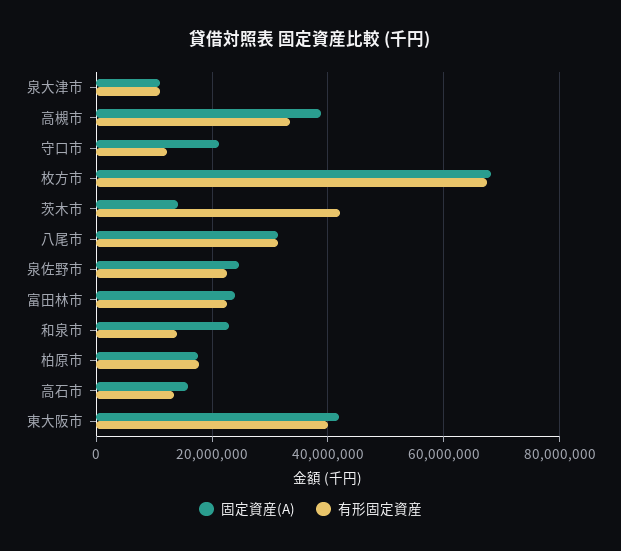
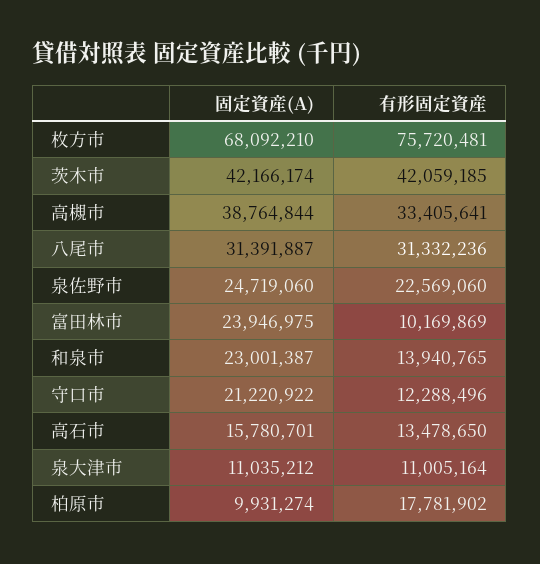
  {
    "固定資産(A)": {
      "泉大津市": 11035212,
      "高槻市": 38764844,
      "守口市": 21220922,
      "枚方市": 68092210,
-     "茨木市": 14000000,
+     "茨木市": 42166174,
      "八尾市": 31391887,
      "泉佐野市": 24719060,
      "富田林市": 23946975,
      "和泉市": 23001387,
-     "柏原市": 18000000,
+     "柏原市": 9931274,
-     "高石市": 15780701,
+     "高石市": 15780701
-     "東大阪市": 42000000
    },
    "有形固定資産": {
      "泉大津市": 11005164,
      "高槻市": 33405641,
      "守口市": 12288496,
-     "枚方市": 68000000,
+     "枚方市": 75720481,
      "茨木市": 42059185,
      "八尾市": 31332236,
      "泉佐野市": 22569060,
-     "富田林市": 22000000,
+     "富田林市": 10169869,
      "和泉市": 13940765,
      "柏原市": 17781902,
-     "高石市": 13478650,
+     "高石市": 13478650
-     "東大阪市": 40000000
    }
  }

